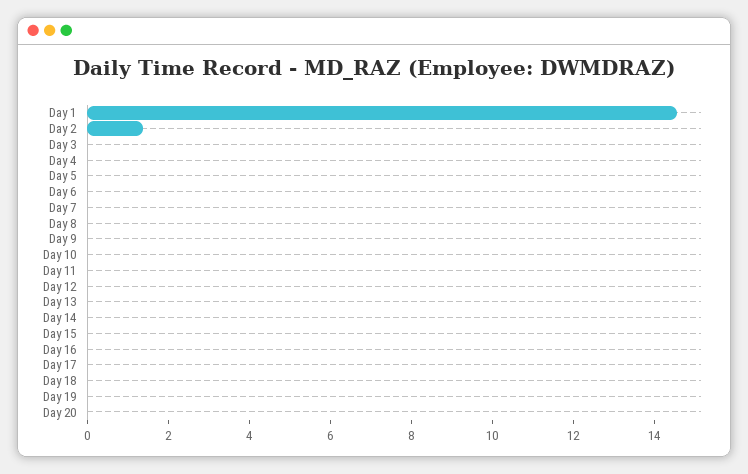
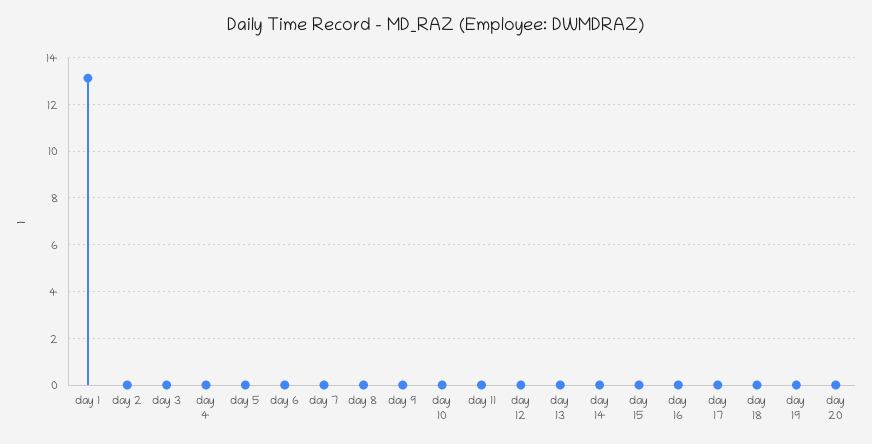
  {
-   "Day 1": 14.5,
+   "Day 1": 13,
-   "Day 2": 1.5,
+   "Day 2": 0,
    "Day 3": 0,
    "Day 4": 0,
    "Day 5": 0,
    "Day 6": 0,
    "Day 7": 0,
    "Day 8": 0,
    "Day 9": 0,
    "Day 10": 0,
    "Day 11": 0,
    "Day 12": 0,
    "Day 13": 0,
    "Day 14": 0,
    "Day 15": 0,
    "Day 16": 0,
    "Day 17": 0,
    "Day 18": 0,
    "Day 19": 0,
    "Day 20": 0
  }

